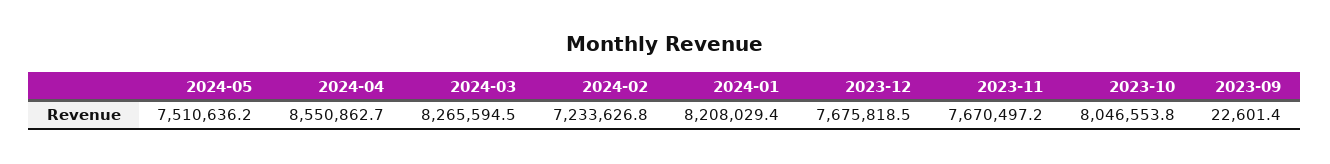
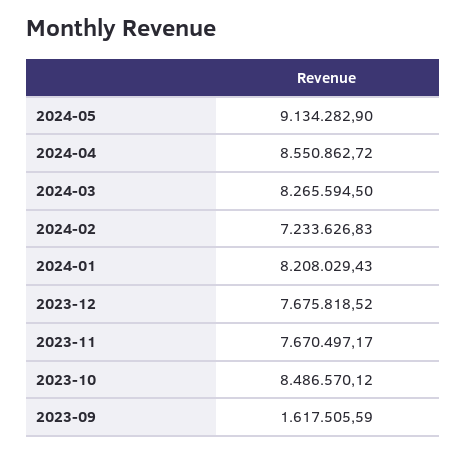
  {
-   "2024-05": 7510636.2,
+   "2024-05": 9134282.9,
    "2024-04": 8550862.72,
    "2024-03": 8265594.5,
    "2024-02": 7233626.83,
    "2024-01": 8208029.43,
    "2023-12": 7675818.52,
    "2023-11": 7670497.17,
-   "2023-10": 8046553.8,
+   "2023-10": 8486570.12,
-   "2023-09": 22601.4
+   "2023-09": 1617505.59
  }

